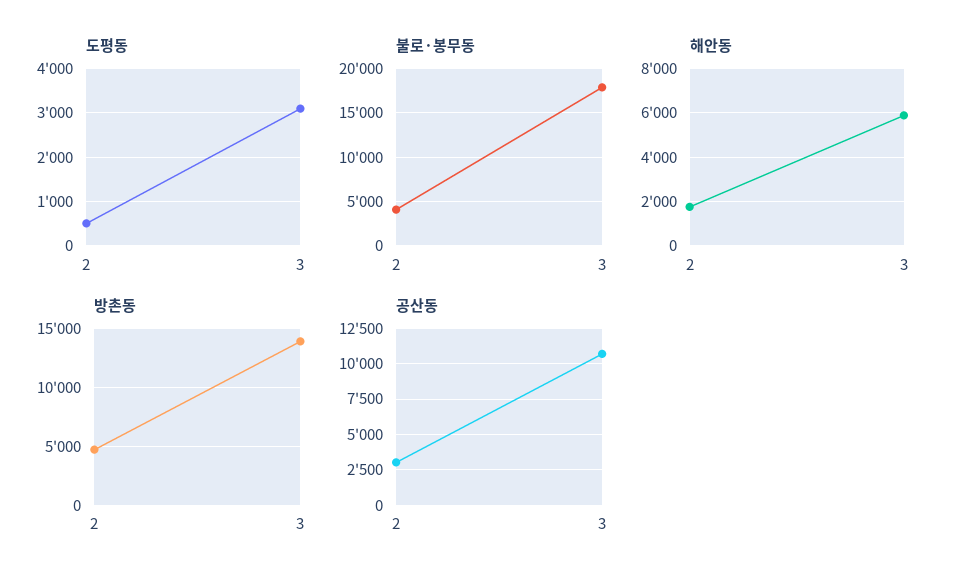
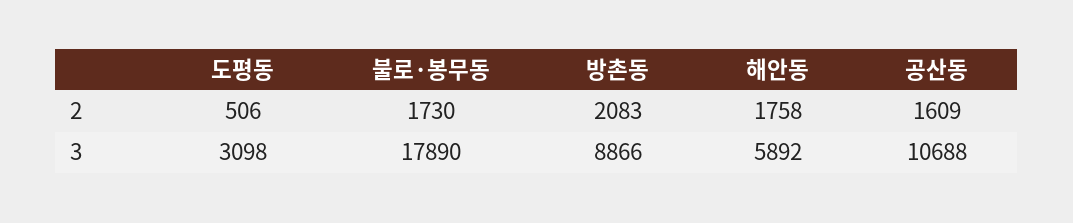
  {
    "도평동": {
      "2": 506,
      "3": 3098
    },
    "불로·봉무동": {
-     "2": 4000,
+     "2": 1730,
      "3": 17890
    },
    "해안동": {
      "2": 1758,
      "3": 5892
    },
    "방촌동": {
-     "2": 5000,
+     "2": 2083,
-     "3": 14000
+     "3": 8866
    },
    "공산동": {
-     "2": 3000,
+     "2": 1609,
      "3": 10688
    }
  }

